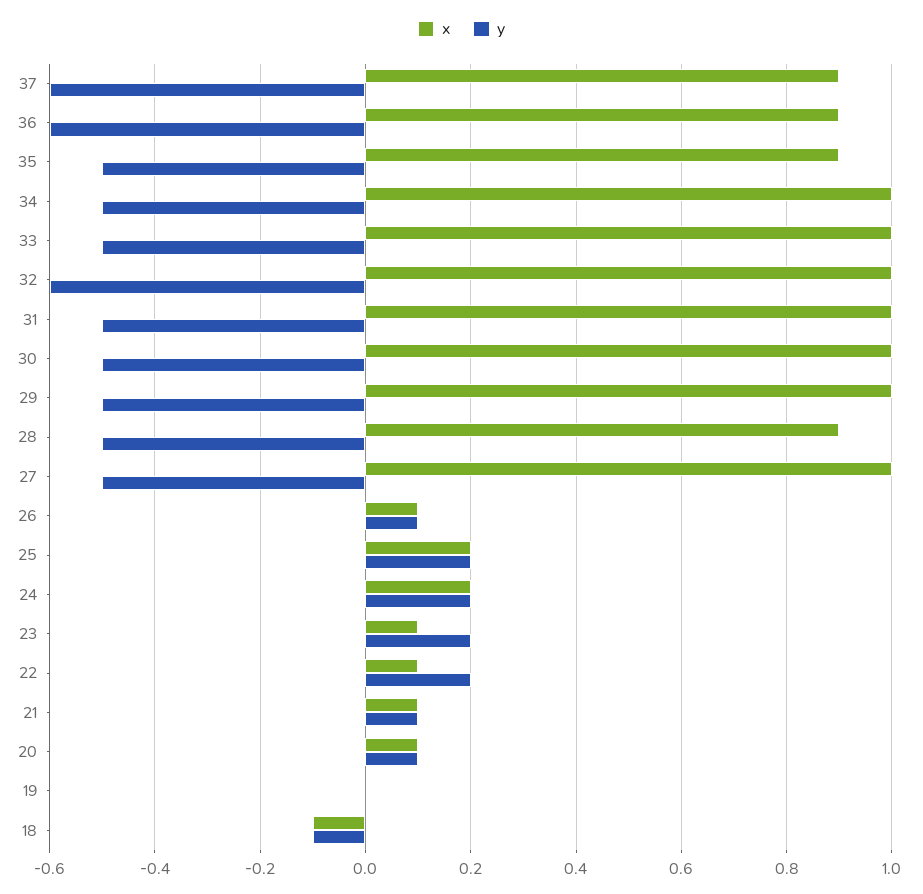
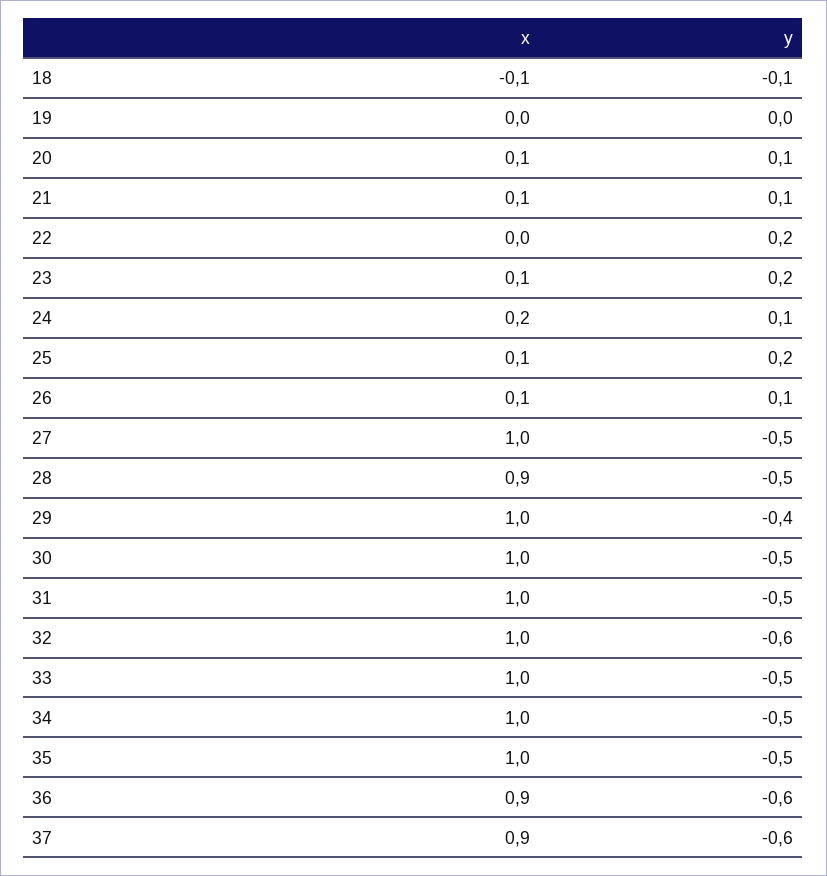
  {
    "x": {
      "37": 0.9,
      "36": 0.9,
-     "35": 0.9,
+     "35": 1,
      "34": 1,
      "33": 1,
      "32": 1,
      "31": 1,
      "30": 1,
      "29": 1,
      "28": 0.9,
      "27": 1,
      "26": 0.1,
-     "25": 0.2,
+     "25": 0.1,
      "24": 0.2,
      "23": 0.1,
-     "22": 0.1,
+     "22": 0,
      "21": 0.1,
      "20": 0.1,
      "19": 0,
      "18": -0.1
    },
    "y": {
      "37": -0.6,
      "36": -0.6,
      "35": -0.5,
      "34": -0.5,
      "33": -0.5,
      "32": -0.6,
      "31": -0.5,
      "30": -0.5,
-     "29": -0.5,
+     "29": -0.4,
      "28": -0.5,
      "27": -0.5,
      "26": 0.1,
      "25": 0.2,
-     "24": 0.2,
+     "24": 0.1,
      "23": 0.2,
      "22": 0.2,
      "21": 0.1,
      "20": 0.1,
      "19": 0,
      "18": -0.1
    }
  }

